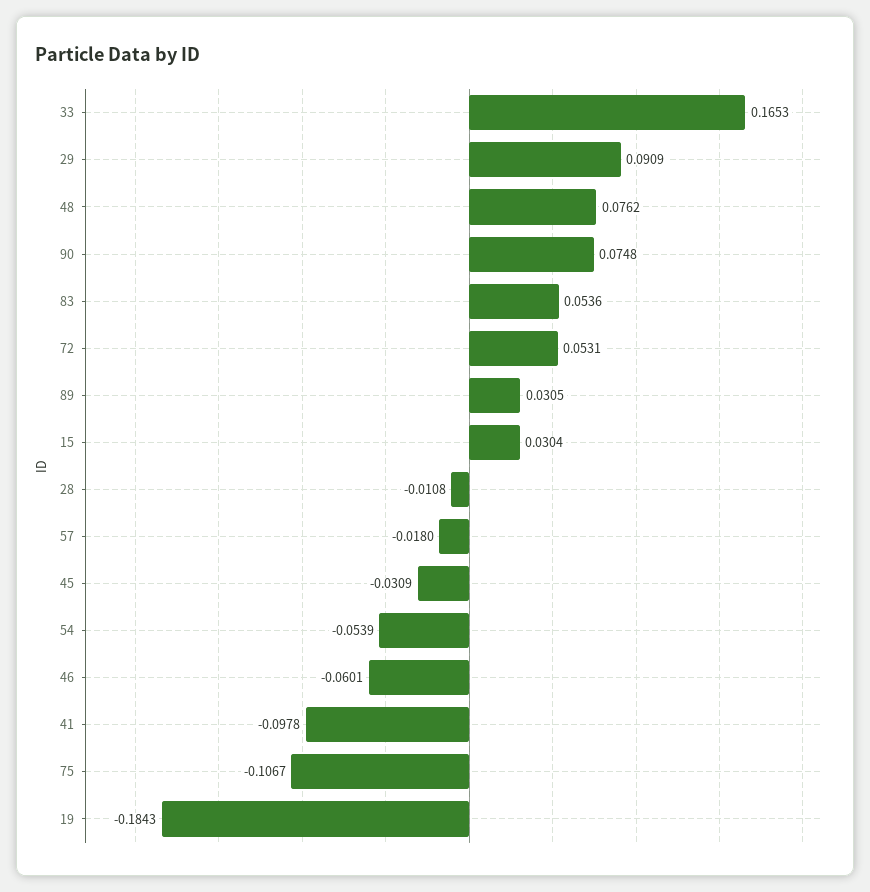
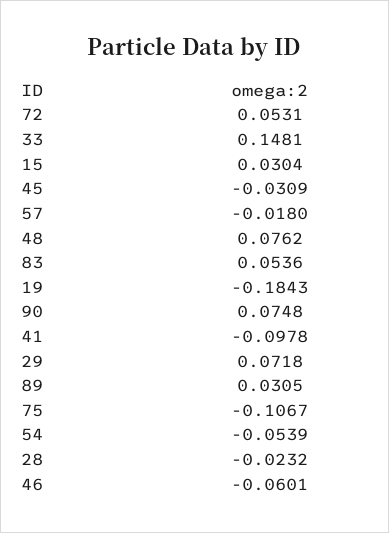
  {
-   "33": 0.1653,
+   "33": 0.1481,
-   "29": 0.0909,
+   "29": 0.0718,
    "48": 0.0762,
    "90": 0.0748,
    "83": 0.0536,
    "72": 0.0531,
    "89": 0.0305,
    "15": 0.0304,
-   "28": -0.0108,
+   "28": -0.0232,
    "57": -0.018,
    "45": -0.0309,
    "54": -0.0539,
    "46": -0.0601,
    "41": -0.0978,
    "75": -0.1067,
    "19": -0.1843
  }

